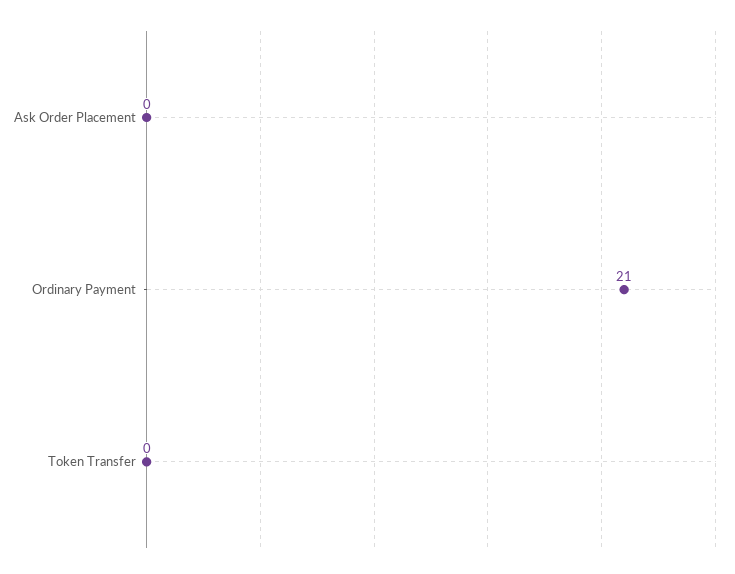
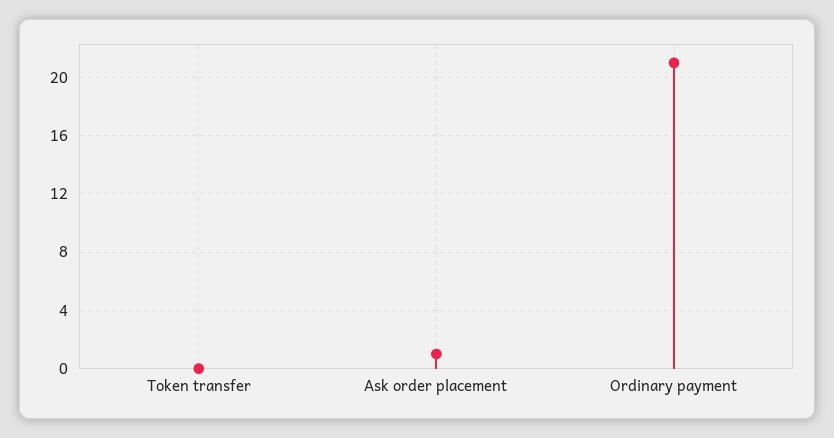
  {
-   "Ask Order Placement": 0,
+   "Ask Order Placement": 1,
    "Ordinary Payment": 21,
    "Token Transfer": 0
  }

